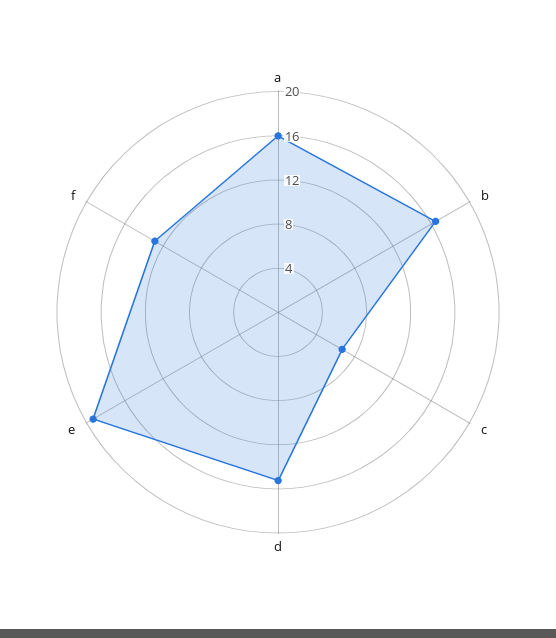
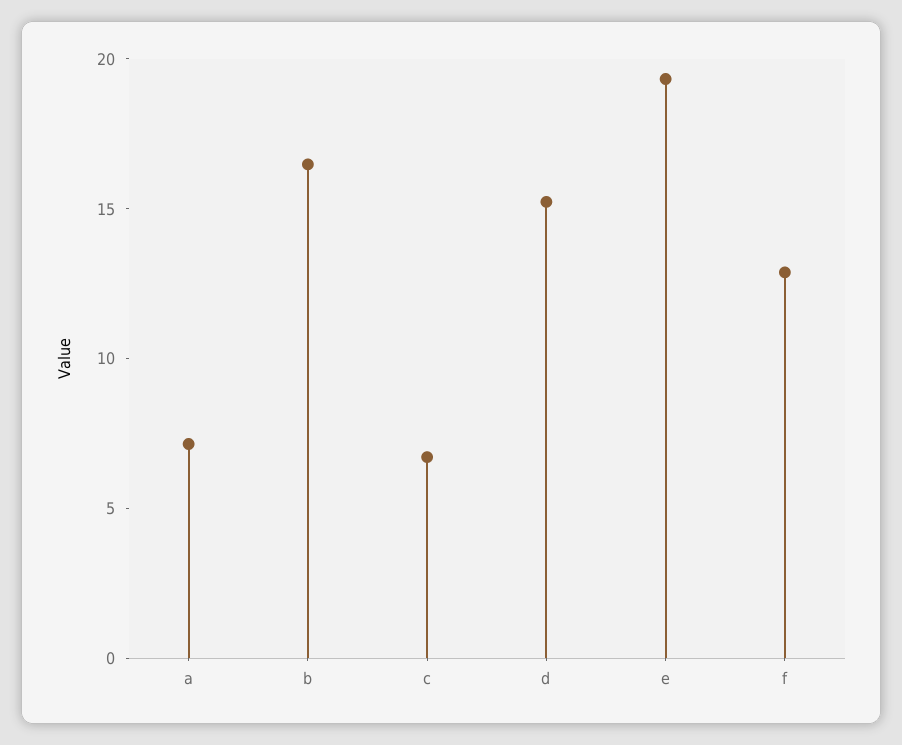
  {
-   "a": 16,
+   "a": 7,
    "b": 16,
    "c": 7,
    "d": 15,
    "e": 19,
    "f": 13
  }

